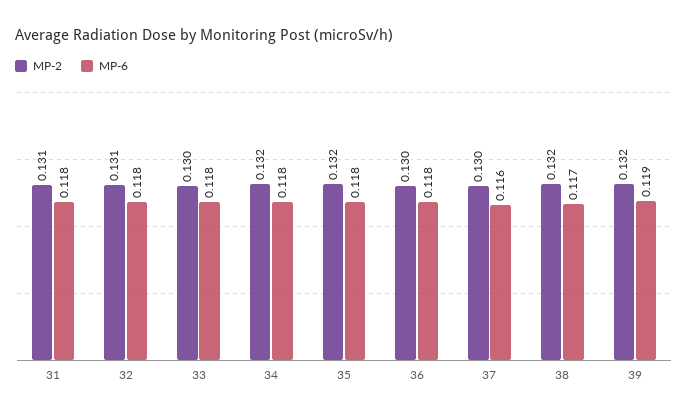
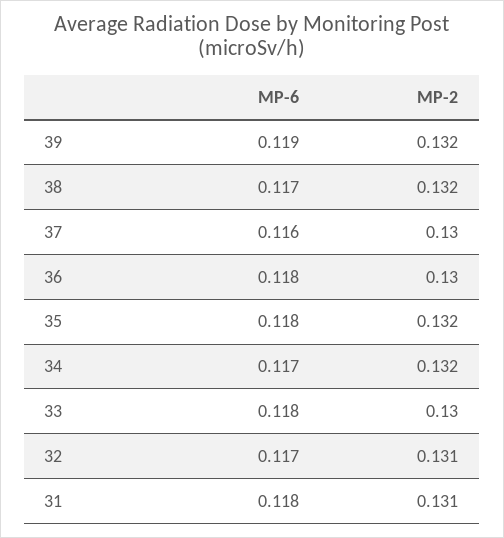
  {
    "MP-2": {
      "31": 0.131,
      "32": 0.131,
      "33": 0.13,
      "34": 0.132,
      "35": 0.132,
      "36": 0.13,
      "37": 0.13,
      "38": 0.132,
      "39": 0.132
    },
    "MP-6": {
      "31": 0.118,
-     "32": 0.118,
+     "32": 0.117,
      "33": 0.118,
-     "34": 0.118,
+     "34": 0.117,
      "35": 0.118,
      "36": 0.118,
      "37": 0.116,
      "38": 0.117,
      "39": 0.119
    }
  }

